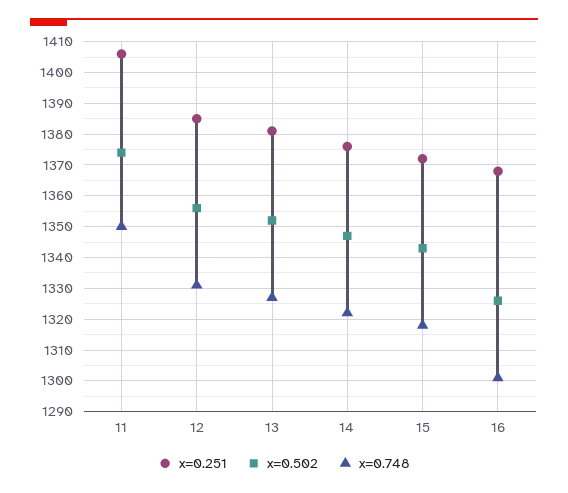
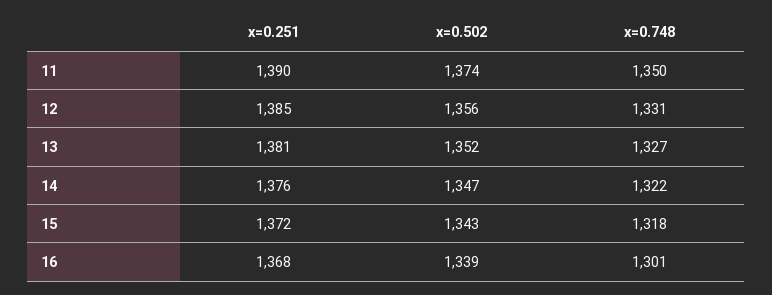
  {
    "x=0.251": {
-     "11": 1405,
+     "11": 1390,
      "12": 1385,
      "13": 1381,
      "14": 1376,
      "15": 1372,
      "16": 1368
    },
    "x=0.502": {
      "11": 1374,
      "12": 1356,
      "13": 1352,
      "14": 1347,
      "15": 1343,
-     "16": 1325
+     "16": 1339
    },
    "x=0.748": {
      "11": 1350,
      "12": 1331,
      "13": 1327,
      "14": 1322,
      "15": 1318,
      "16": 1301
    }
  }

